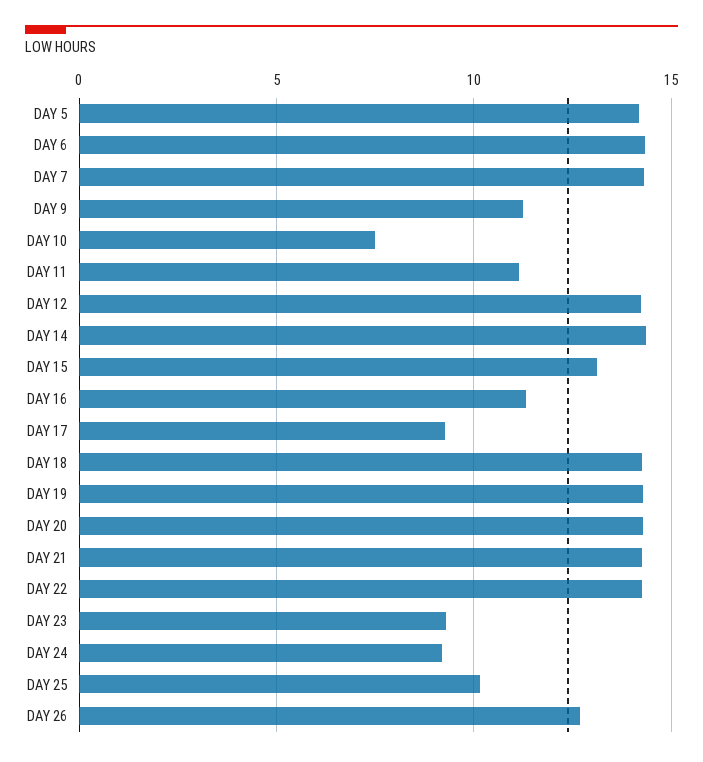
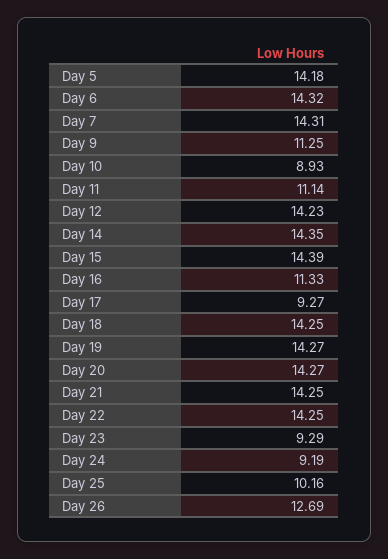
  {
    "DAY 5": 14.18,
    "DAY 6": 14.32,
    "DAY 7": 14.31,
    "DAY 9": 11.25,
-   "DAY 10": 7.5,
+   "DAY 10": 8.93,
    "DAY 11": 11.14,
    "DAY 12": 14.23,
    "DAY 14": 14.35,
-   "DAY 15": 13,
+   "DAY 15": 14.39,
    "DAY 16": 11.33,
    "DAY 17": 9.27,
    "DAY 18": 14.25,
    "DAY 19": 14.27,
    "DAY 20": 14.27,
    "DAY 21": 14.25,
    "DAY 22": 14.25,
    "DAY 23": 9.29,
    "DAY 24": 9.19,
    "DAY 25": 10.16,
    "DAY 26": 12.69
  }

